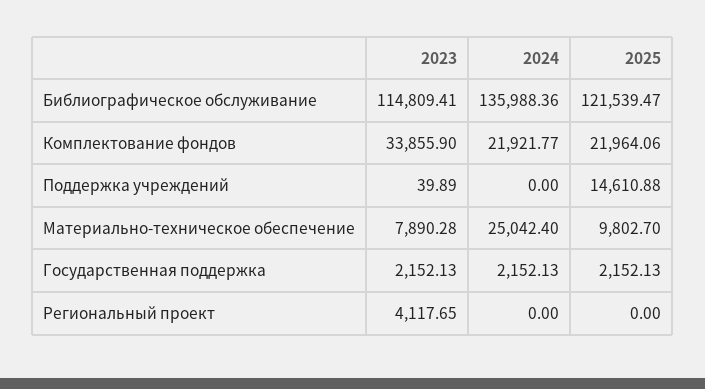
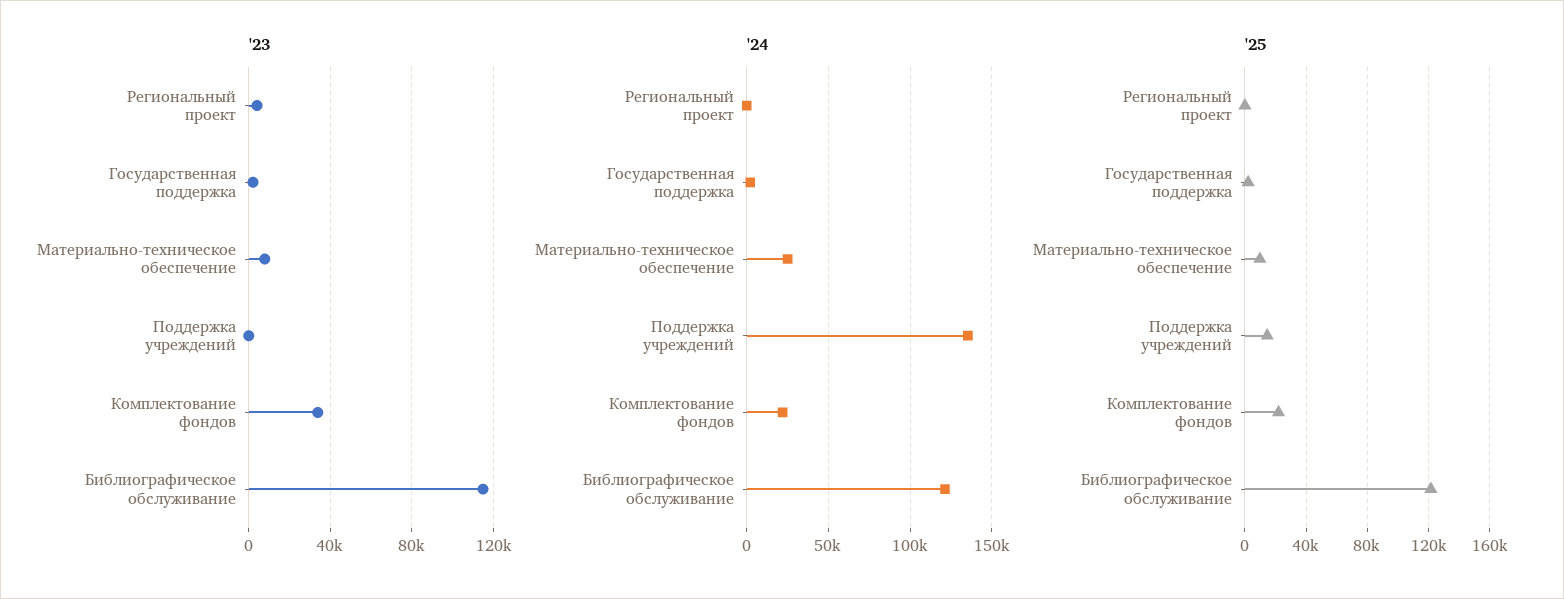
  {
    "2023": {
      "Библиографическое обслуживание": 114809.41,
      "Комплектование фондов": 33855.9,
      "Поддержка учреждений": 39.89,
      "Материально-техническое обеспечение": 7890.28,
      "Государственная поддержка": 2152.13,
      "Региональный проект": 4117.65
    },
    "2024": {
-     "Библиографическое обслуживание": 135988.36,
+     "Библиографическое обслуживание": 120000,
      "Комплектование фондов": 21921.77,
-     "Поддержка учреждений": 0,
+     "Поддержка учреждений": 135000,
      "Материально-техническое обеспечение": 25042.4,
      "Государственная поддержка": 2152.13,
      "Региональный проект": 0
    },
    "2025": {
      "Библиографическое обслуживание": 121539.47,
      "Комплектование фондов": 21964.06,
      "Поддержка учреждений": 14610.88,
      "Материально-техническое обеспечение": 9802.7,
      "Государственная поддержка": 2152.13,
      "Региональный проект": 0
    }
  }

